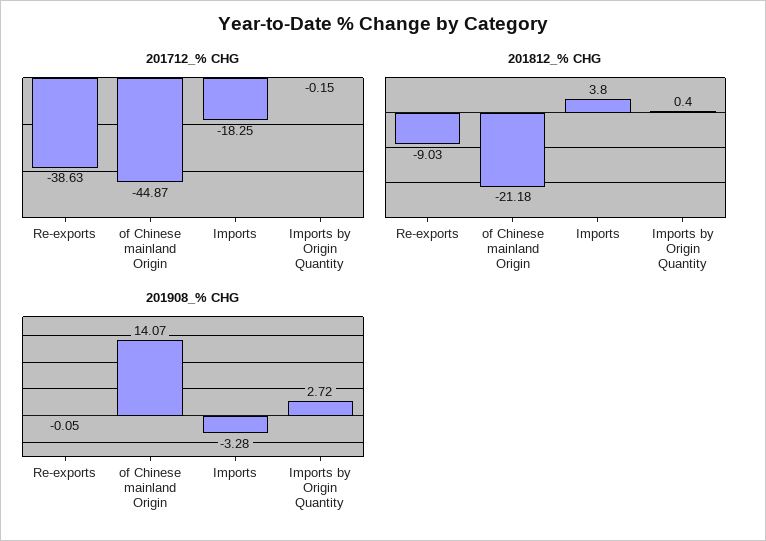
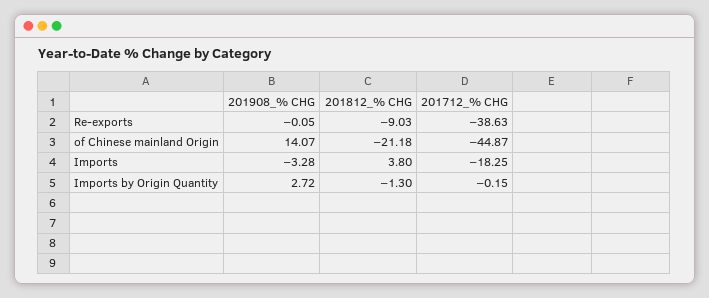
  {
    "201712_% CHG": {
      "Re-exports": -38.63,
      "of Chinese mainland Origin": -44.87,
      "Imports": -18.25,
      "Imports by Origin Quantity": -0.15
    },
    "201812_% CHG": {
      "Re-exports": -9.03,
      "of Chinese mainland Origin": -21.18,
      "Imports": 3.8,
-     "Imports by Origin Quantity": 0.4
+     "Imports by Origin Quantity": -1.3
    },
    "201908_% CHG": {
      "Re-exports": -0.05,
      "of Chinese mainland Origin": 14.07,
      "Imports": -3.28,
      "Imports by Origin Quantity": 2.72
    }
  }

